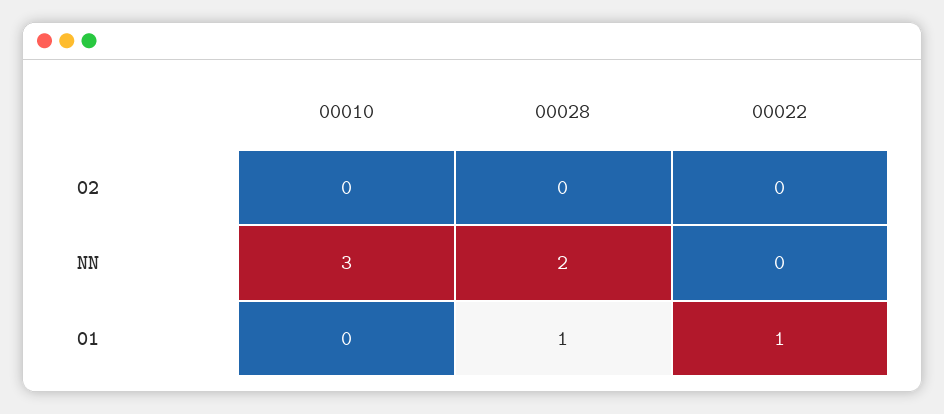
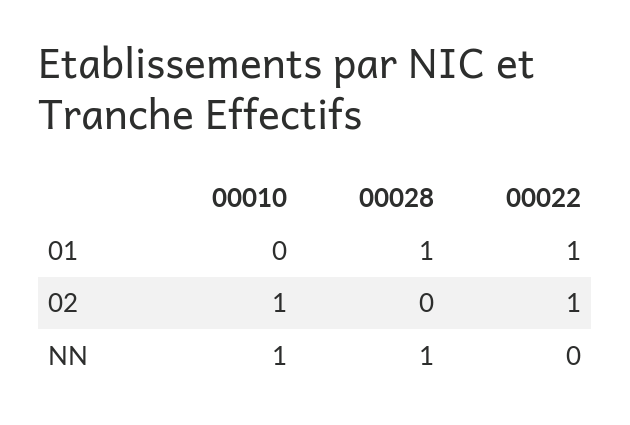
  {
    "00010": {
-     "02": 0,
+     "02": 1,
-     "NN": 3,
+     "NN": 1,
      "01": 0
    },
    "00028": {
      "02": 0,
-     "NN": 2,
+     "NN": 1,
      "01": 1
    },
    "00022": {
-     "02": 0,
+     "02": 1,
      "NN": 0,
      "01": 1
    }
  }

